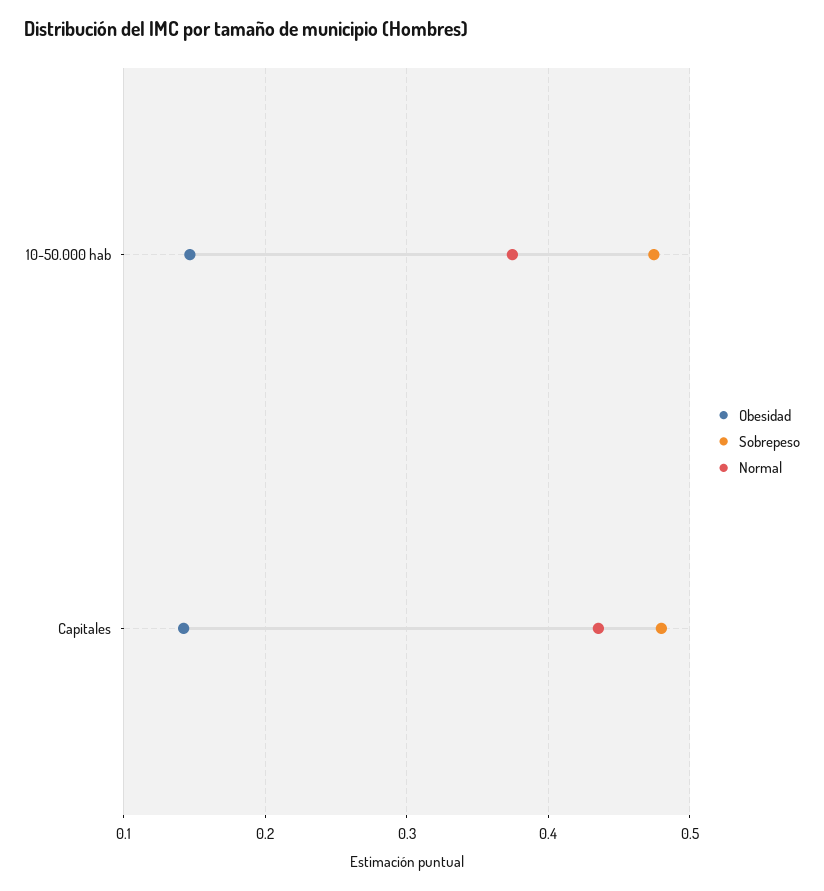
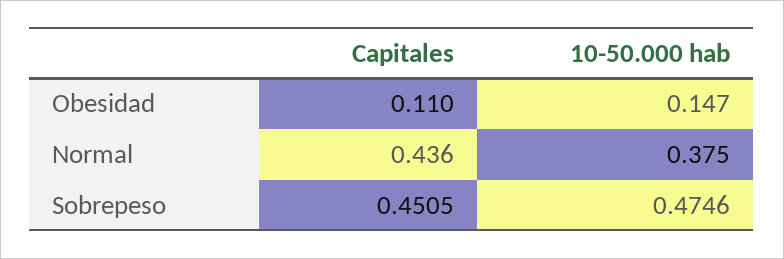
  {
    "Obesidad": {
      "10-50.000 hab": 0.147,
-     "Capitales": 0.14
+     "Capitales": 0.11
    },
    "Sobrepeso": {
      "10-50.000 hab": 0.4746,
-     "Capitales": 0.48
+     "Capitales": 0.4505
    },
    "Normal": {
      "10-50.000 hab": 0.375,
      "Capitales": 0.436
    }
  }

